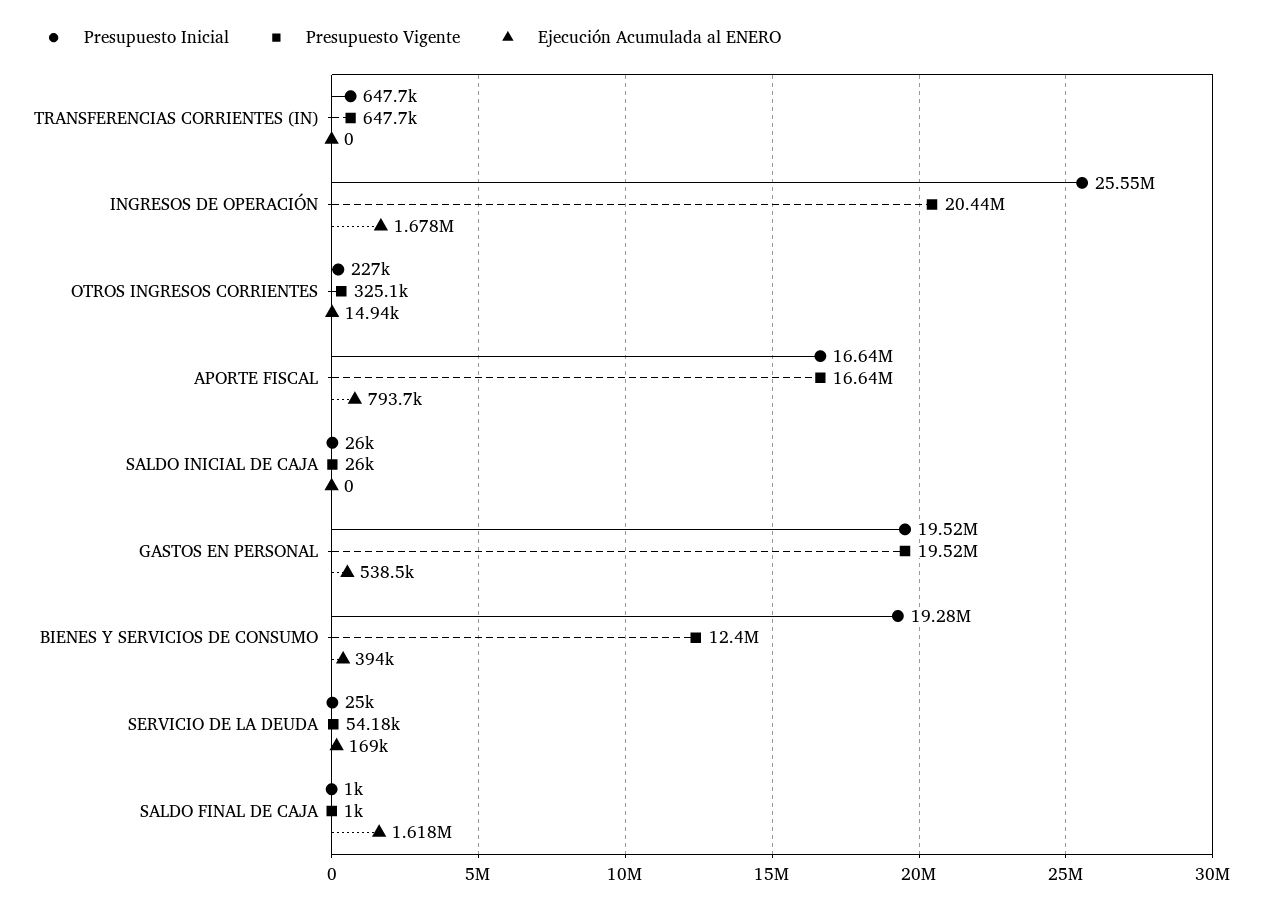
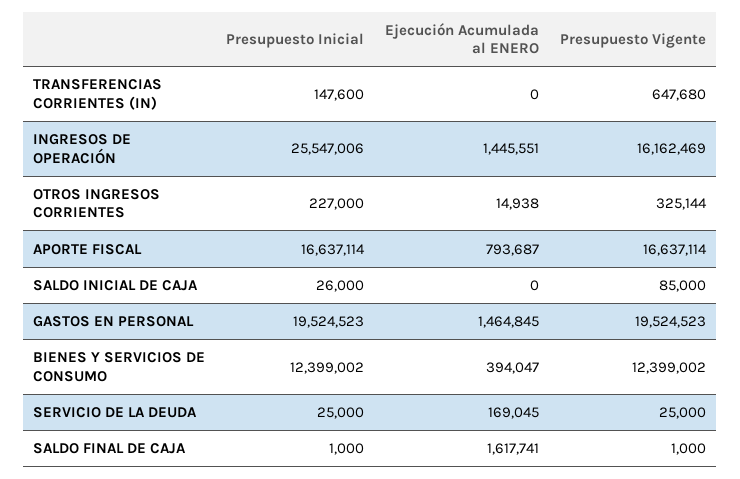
  {
    "Presupuesto Inicial": {
-     "TRANSFERENCIAS CORRIENTES (IN)": 647700,
+     "TRANSFERENCIAS CORRIENTES (IN)": 147600,
      "INGRESOS DE OPERACIÓN": 25547006,
      "OTROS INGRESOS CORRIENTES": 227000,
      "APORTE FISCAL": 16637114,
      "SALDO INICIAL DE CAJA": 26000,
      "GASTOS EN PERSONAL": 19524523,
-     "BIENES Y SERVICIOS DE CONSUMO": 19280000,
+     "BIENES Y SERVICIOS DE CONSUMO": 12399002,
      "SERVICIO DE LA DEUDA": 25000,
      "SALDO FINAL DE CAJA": 1000
    },
    "Presupuesto Vigente": {
      "TRANSFERENCIAS CORRIENTES (IN)": 647680,
-     "INGRESOS DE OPERACIÓN": 20440000,
+     "INGRESOS DE OPERACIÓN": 16162469,
      "OTROS INGRESOS CORRIENTES": 325144,
      "APORTE FISCAL": 16637114,
-     "SALDO INICIAL DE CAJA": 26000,
+     "SALDO INICIAL DE CAJA": 85000,
      "GASTOS EN PERSONAL": 19524523,
      "BIENES Y SERVICIOS DE CONSUMO": 12399002,
-     "SERVICIO DE LA DEUDA": 54180,
+     "SERVICIO DE LA DEUDA": 25000,
      "SALDO FINAL DE CAJA": 1000
    },
    "Ejecución Acumulada al ENERO": {
      "TRANSFERENCIAS CORRIENTES (IN)": 0,
-     "INGRESOS DE OPERACIÓN": 1678000,
+     "INGRESOS DE OPERACIÓN": 1445551,
      "OTROS INGRESOS CORRIENTES": 14938,
      "APORTE FISCAL": 793687,
      "SALDO INICIAL DE CAJA": 0,
-     "GASTOS EN PERSONAL": 538500,
+     "GASTOS EN PERSONAL": 1464845,
      "BIENES Y SERVICIOS DE CONSUMO": 394047,
      "SERVICIO DE LA DEUDA": 169045,
      "SALDO FINAL DE CAJA": 1617741
    }
  }

